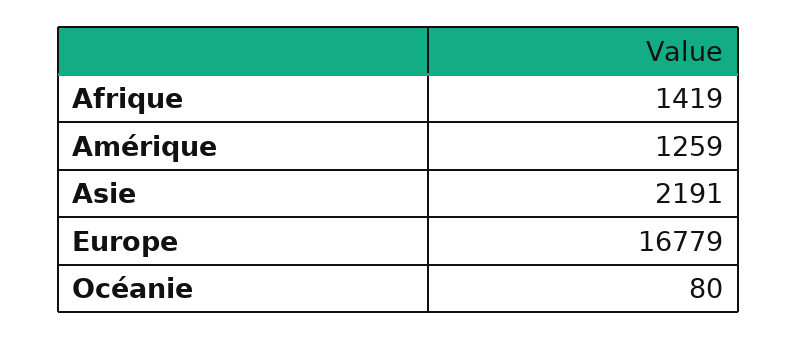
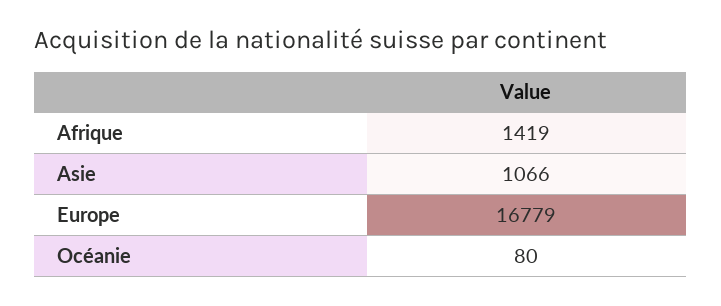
  {
    "Afrique": 1419,
-   "Amérique": 1259,
-   "Asie": 2191,
+   "Asie": 1066,
    "Europe": 16779,
    "Océanie": 80
  }

